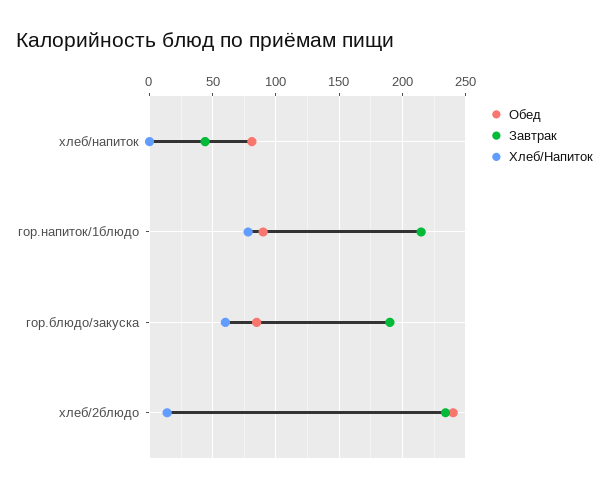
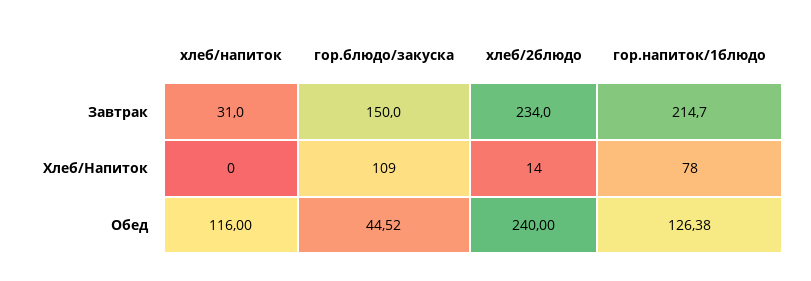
  {
    "Обед": {
-     "хлеб/напиток": 80,
+     "хлеб/напиток": 116,
-     "гор.напиток/1блюдо": 90,
+     "гор.напиток/1блюдо": 126.38,
-     "гор.блюдо/закуска": 85,
+     "гор.блюдо/закуска": 44.52,
      "хлеб/2блюдо": 240
    },
    "Завтрак": {
-     "хлеб/напиток": 45,
+     "хлеб/напиток": 31,
      "гор.напиток/1блюдо": 214.7,
-     "гор.блюдо/закуска": 190,
+     "гор.блюдо/закуска": 150,
      "хлеб/2блюдо": 234
    },
    "Хлеб/Напиток": {
      "хлеб/напиток": 0,
      "гор.напиток/1блюдо": 78,
-     "гор.блюдо/закуска": 60,
+     "гор.блюдо/закуска": 109,
      "хлеб/2блюдо": 14
    }
  }

